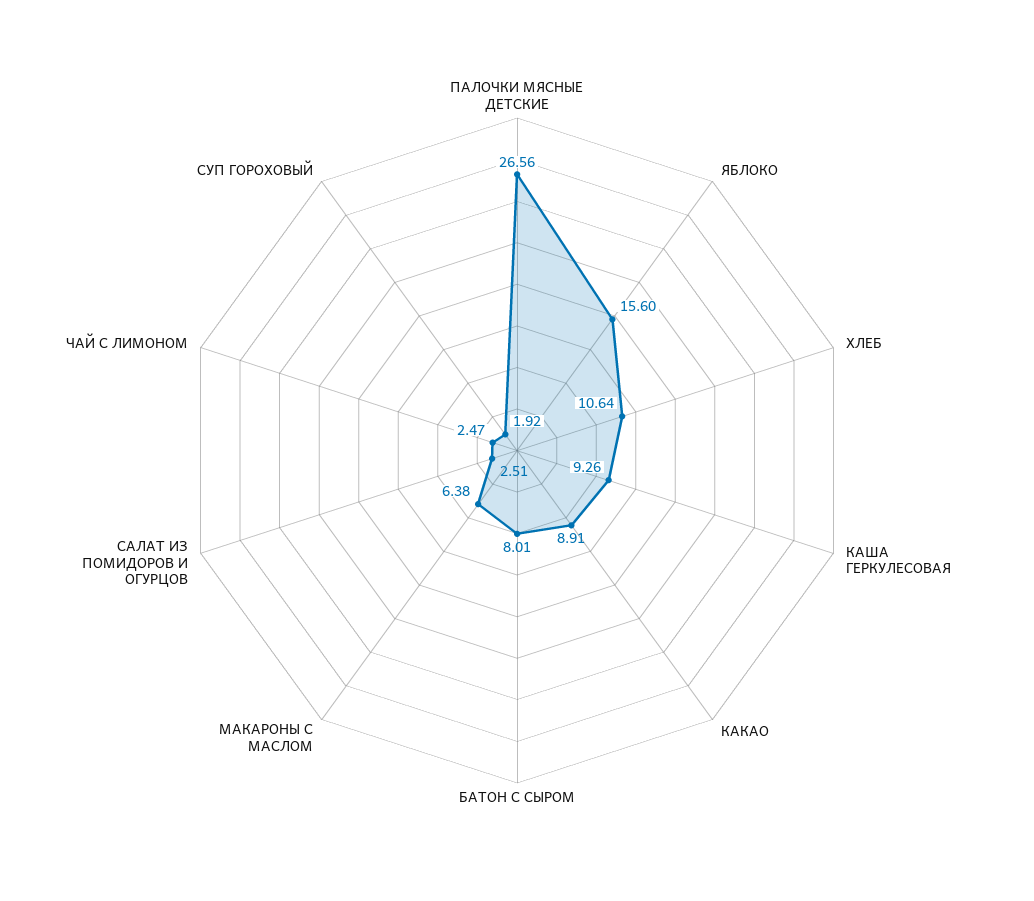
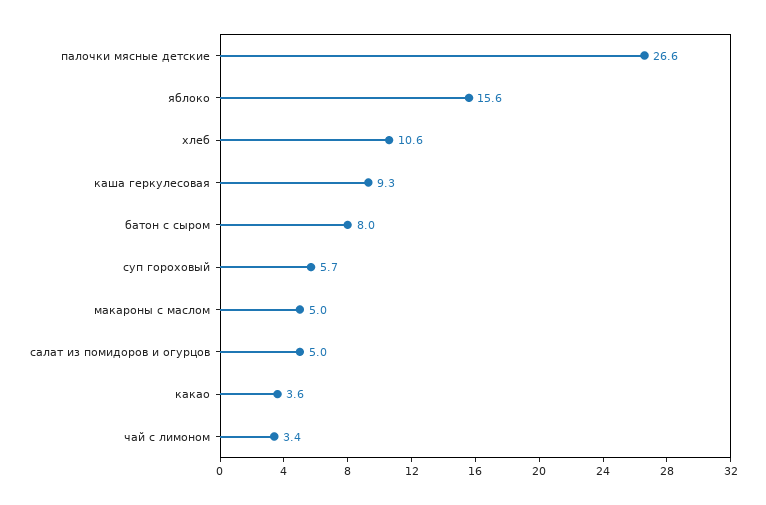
  {
    "ПАЛОЧКИ МЯСНЫЕ ДЕТСКИЕ": 26.56,
    "ЯБЛОКО": 15.6,
    "ХЛЕБ": 10.64,
    "КАША ГЕРКУЛЕСОВАЯ": 9.26,
-   "КАКАО": 8.91,
+   "КАКАО": 3.6,
    "БАТОН С СЫРОМ": 8.01,
-   "МАКАРОНЫ С МАСЛОМ": 6.38,
+   "МАКАРОНЫ С МАСЛОМ": 5,
-   "САЛАТ ИЗ ПОМИДОРОВ И ОГУРЦОВ": 2.51,
+   "САЛАТ ИЗ ПОМИДОРОВ И ОГУРЦОВ": 5,
-   "ЧАЙ С ЛИМОНОМ": 2.47,
+   "ЧАЙ С ЛИМОНОМ": 3.4,
-   "СУП ГОРОХОВЫЙ": 1.92
+   "СУП ГОРОХОВЫЙ": 5.7
  }

